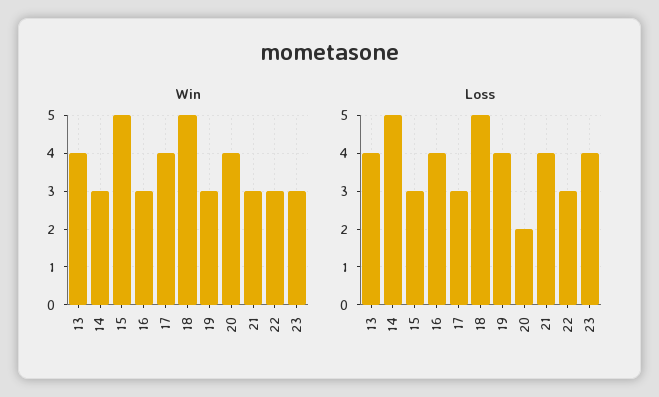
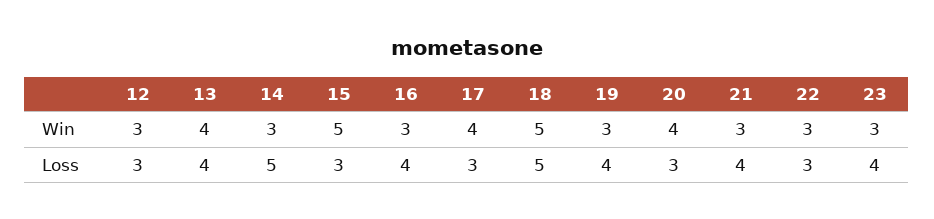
  {
    "Win": {
      "13": 4,
      "14": 3,
      "15": 5,
      "16": 3,
      "17": 4,
      "18": 5,
      "19": 3,
      "20": 4,
      "21": 3,
      "22": 3,
-     "23": 3
+     "23": 3,
+     "12": 3
    },
    "Loss": {
      "13": 4,
      "14": 5,
      "15": 3,
      "16": 4,
      "17": 3,
      "18": 5,
      "19": 4,
-     "20": 2,
+     "20": 3,
      "21": 4,
      "22": 3,
-     "23": 4
+     "23": 4,
+     "12": 3
    }
  }

